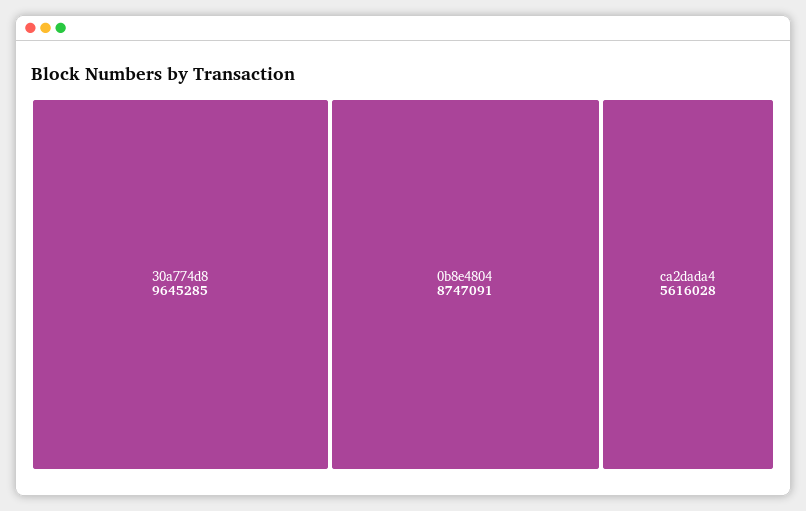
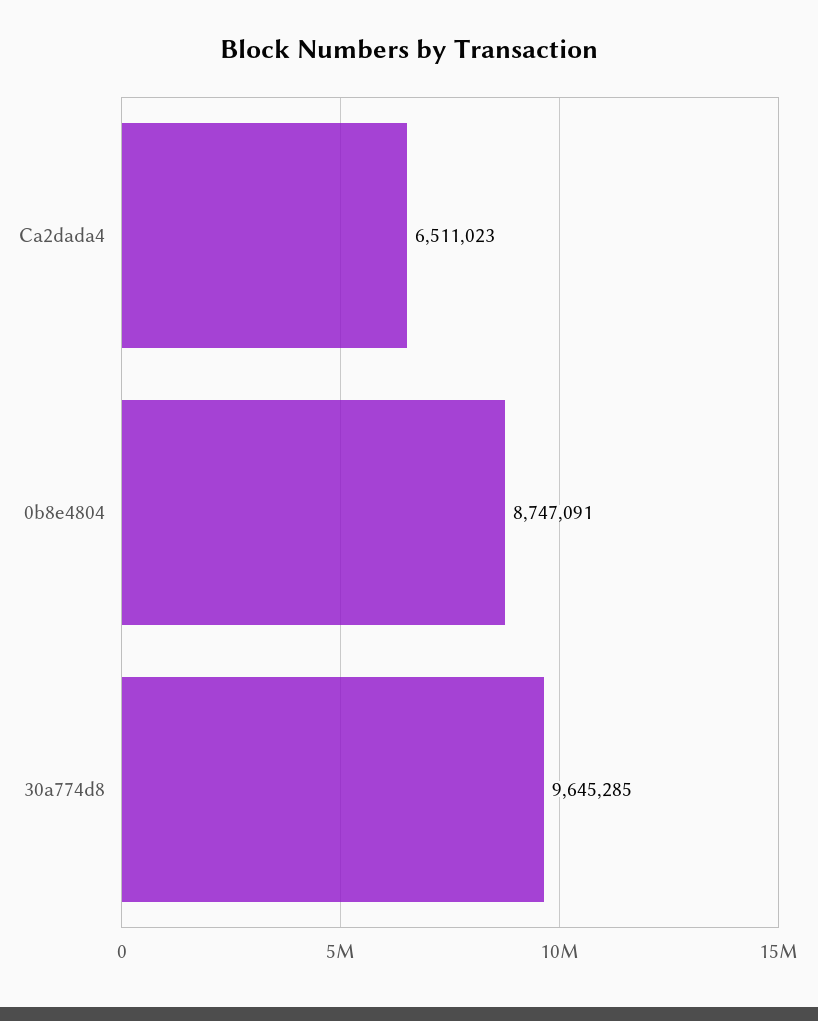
  {
    "30a774d8": 9645285,
    "0b8e4804": 8747091,
-   "ca2dada4": 5616028
+   "ca2dada4": 6511023
  }

